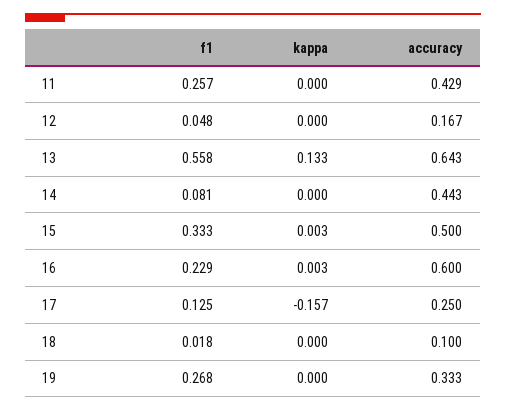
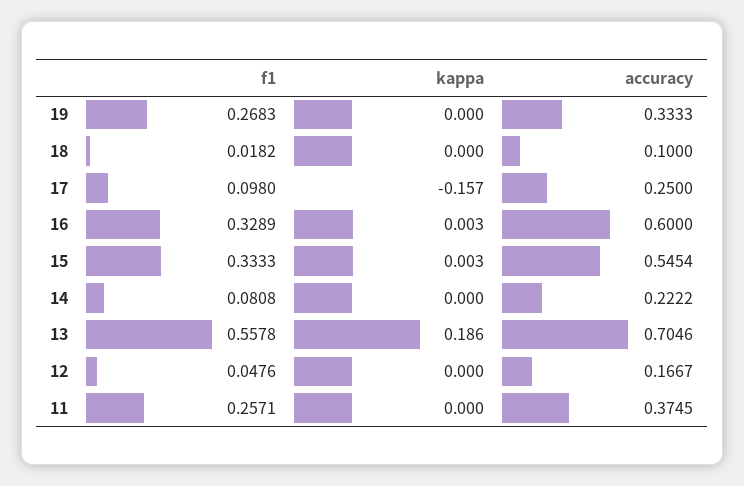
  {
    "f1": {
      "11": 0.2571,
      "12": 0.0476,
      "13": 0.5578,
      "14": 0.0808,
      "15": 0.3333,
-     "16": 0.229,
+     "16": 0.3289,
-     "17": 0.125,
+     "17": 0.098,
      "18": 0.0182,
      "19": 0.2683
    },
    "kappa": {
      "11": 0,
      "12": 0,
-     "13": 0.133,
+     "13": 0.186,
      "14": 0,
      "15": 0.003,
      "16": 0.003,
      "17": -0.157,
      "18": 0,
      "19": 0
    },
    "accuracy": {
-     "11": 0.429,
+     "11": 0.3745,
      "12": 0.1667,
-     "13": 0.643,
+     "13": 0.7046,
-     "14": 0.443,
+     "14": 0.2222,
-     "15": 0.5,
+     "15": 0.5454,
      "16": 0.6,
      "17": 0.25,
      "18": 0.1,
      "19": 0.3333
    }
  }

